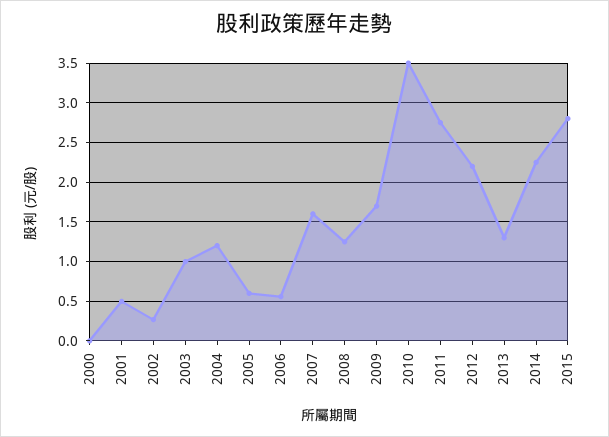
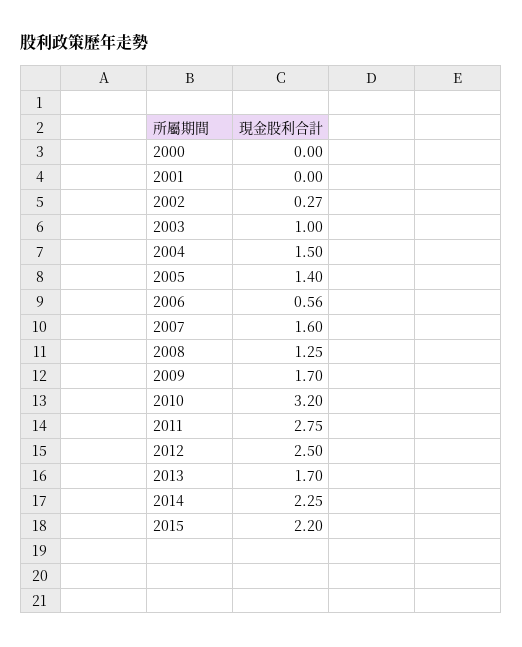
  {
    "2000": 0,
-   "2001": 0.5,
+   "2001": 0,
    "2002": 0.27,
    "2003": 1,
-   "2004": 1.2,
+   "2004": 1.5,
-   "2005": 0.6,
+   "2005": 1.4,
    "2006": 0.56,
    "2007": 1.6,
    "2008": 1.25,
    "2009": 1.7,
-   "2010": 3.5,
+   "2010": 3.2,
    "2011": 2.75,
-   "2012": 2.2,
+   "2012": 2.5,
-   "2013": 1.3,
+   "2013": 1.7,
    "2014": 2.25,
-   "2015": 2.8
+   "2015": 2.2
  }

